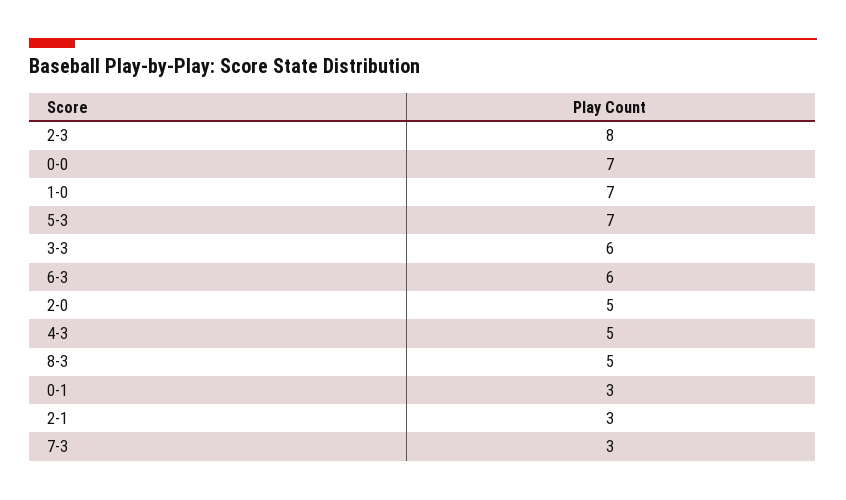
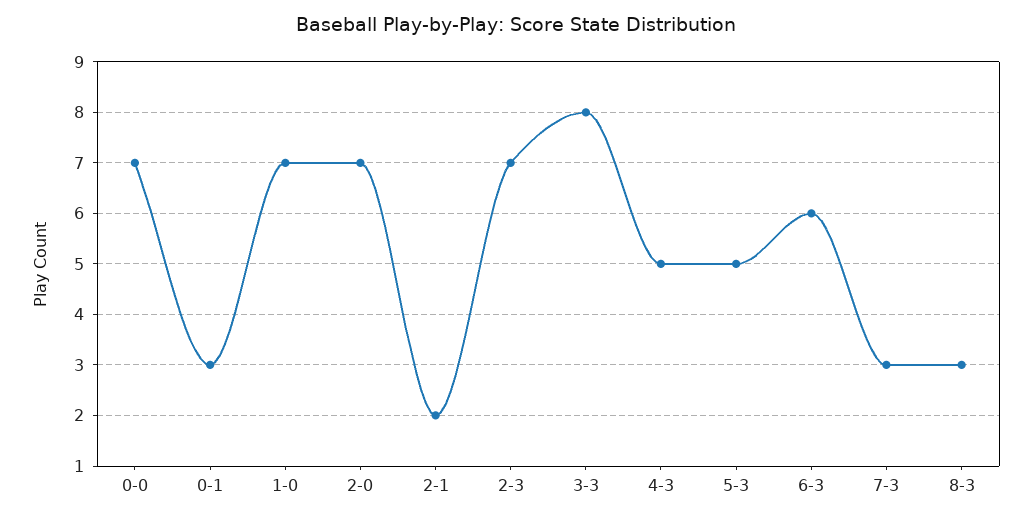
  {
-   "2-3": 8,
+   "2-3": 7,
    "0-0": 7,
    "1-0": 7,
-   "5-3": 7,
+   "5-3": 5,
-   "3-3": 6,
+   "3-3": 8,
    "6-3": 6,
-   "2-0": 5,
+   "2-0": 7,
    "4-3": 5,
-   "8-3": 5,
+   "8-3": 3,
    "0-1": 3,
-   "2-1": 3,
+   "2-1": 2,
    "7-3": 3
  }

